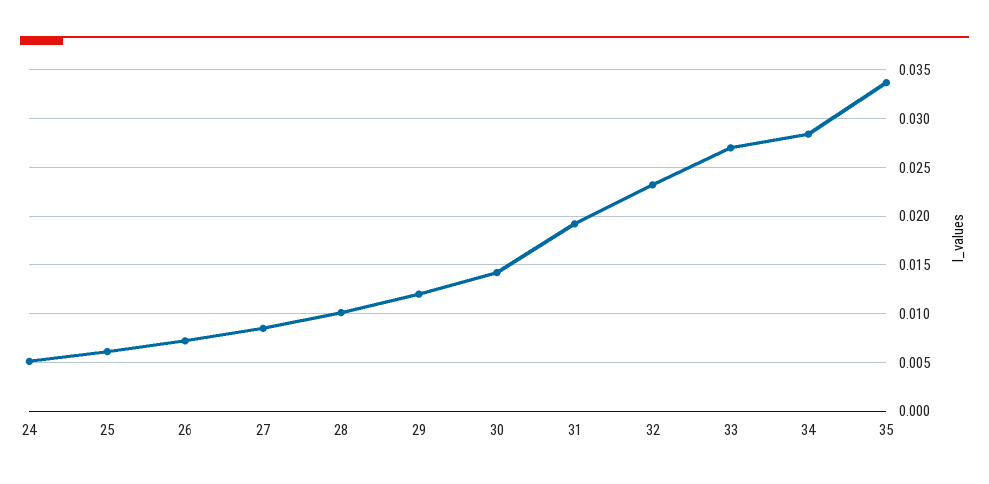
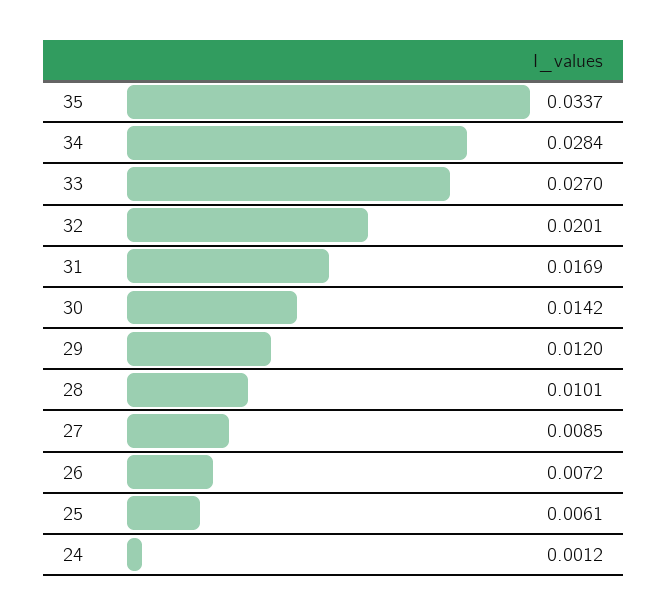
  {
-   "24": 0.005,
+   "24": 0.0012,
    "25": 0.0061,
    "26": 0.0072,
    "27": 0.0085,
    "28": 0.0101,
    "29": 0.012,
    "30": 0.0142,
-   "31": 0.019,
+   "31": 0.0169,
-   "32": 0.023,
+   "32": 0.0201,
    "33": 0.027,
    "34": 0.0284,
    "35": 0.0337
  }

